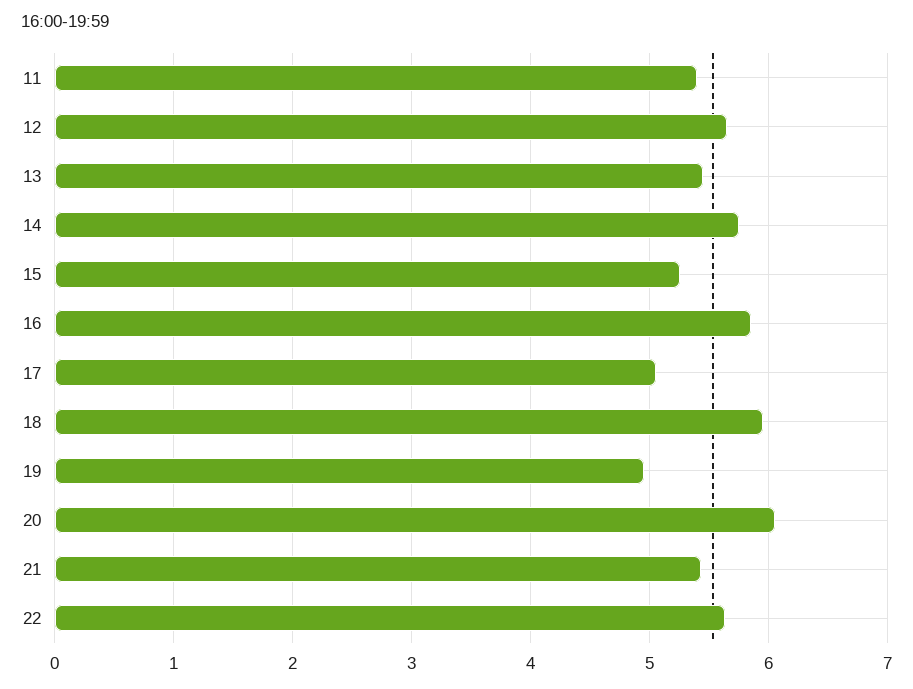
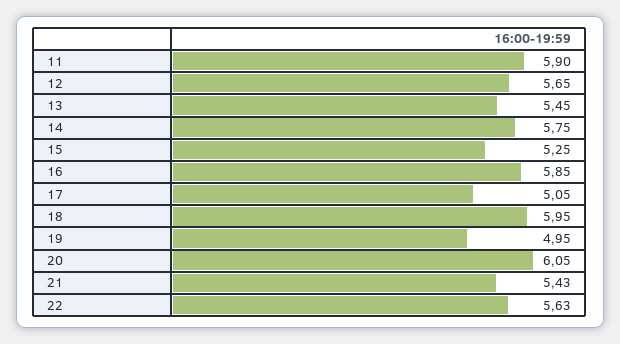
  {
-   "11": 5.4,
+   "11": 5.9,
    "12": 5.65,
    "13": 5.45,
    "14": 5.75,
    "15": 5.25,
    "16": 5.85,
    "17": 5.05,
    "18": 5.95,
    "19": 4.95,
    "20": 6.05,
    "21": 5.43,
    "22": 5.63
  }

